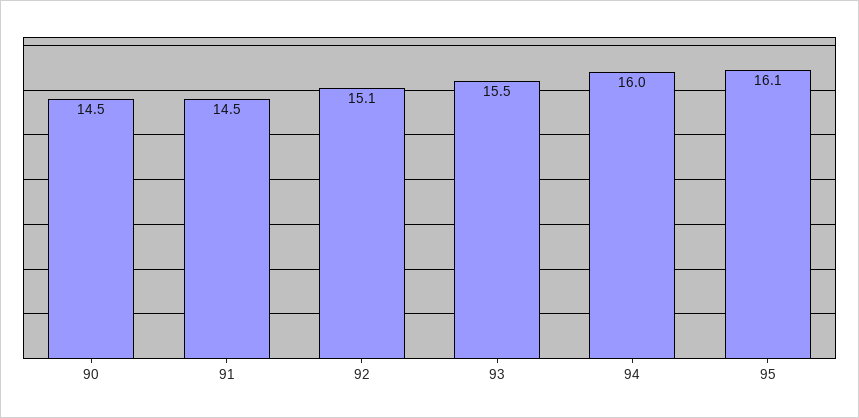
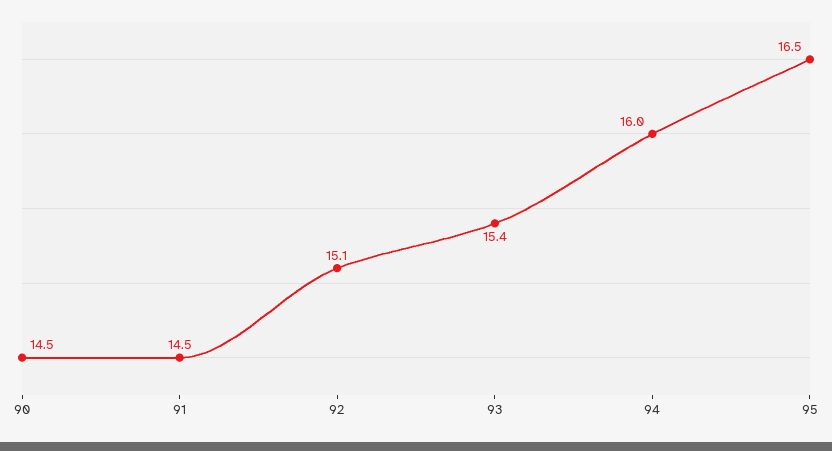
  {
    "90": 14.5,
    "91": 14.5,
    "92": 15.1,
-   "93": 15.5,
+   "93": 15.4,
    "94": 16,
-   "95": 16.1
+   "95": 16.5
  }

